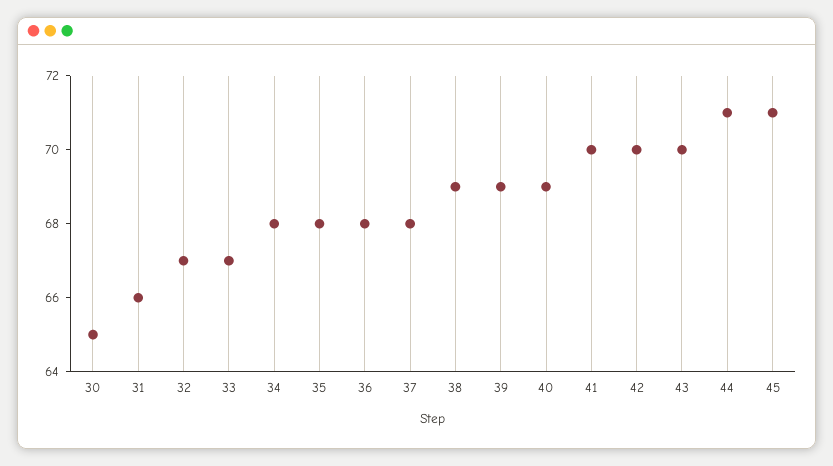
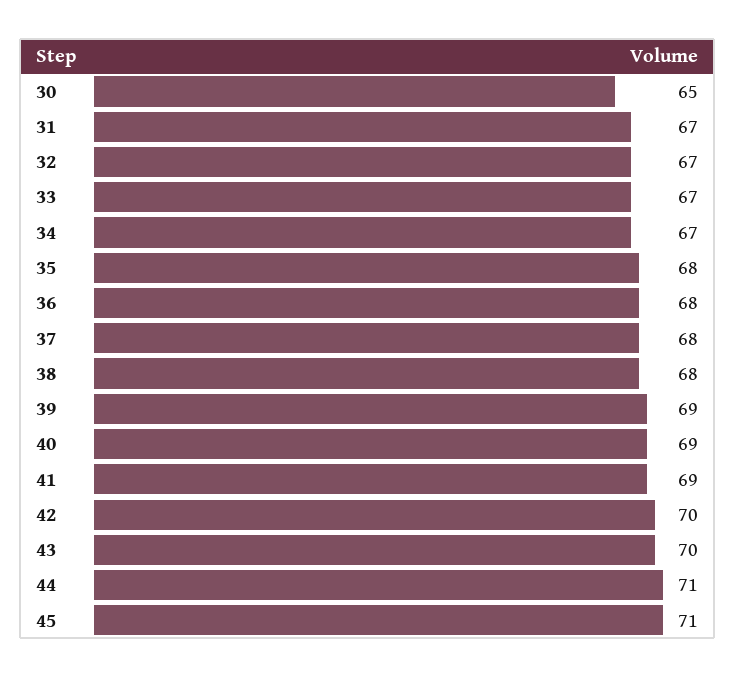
  {
    "30": 65,
-   "31": 66,
+   "31": 67,
    "32": 67,
    "33": 67,
-   "34": 68,
+   "34": 67,
    "35": 68,
    "36": 68,
    "37": 68,
-   "38": 69,
+   "38": 68,
    "39": 69,
    "40": 69,
-   "41": 70,
+   "41": 69,
    "42": 70,
    "43": 70,
    "44": 71,
    "45": 71
  }

